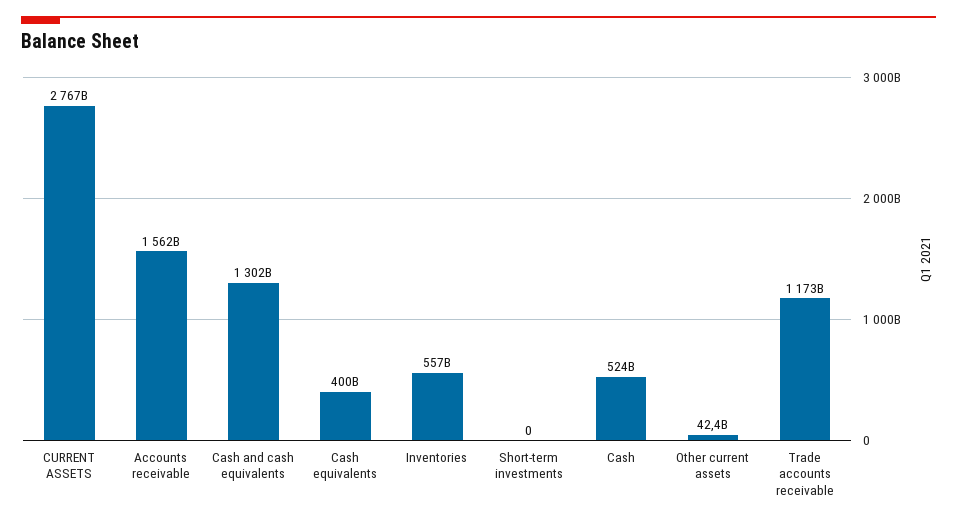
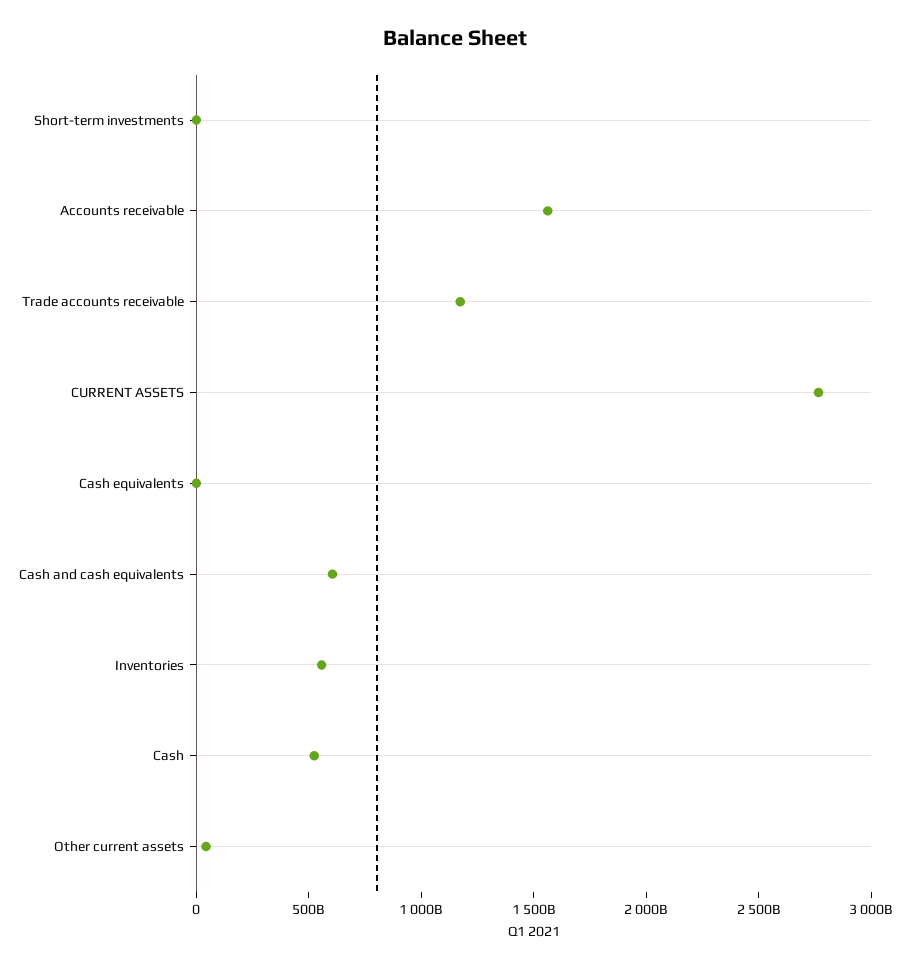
  {
    "CURRENT ASSETS": 2767000000000,
    "Accounts receivable": 1562000000000,
-   "Cash and cash equivalents": 1302000000000,
+   "Cash and cash equivalents": 600000000000,
-   "Cash equivalents": 400000000000,
+   "Cash equivalents": 0,
    "Inventories": 557000000000,
    "Short-term investments": 0,
    "Cash": 524000000000,
    "Other current assets": 42400000000,
    "Trade accounts receivable": 1173000000000
  }

